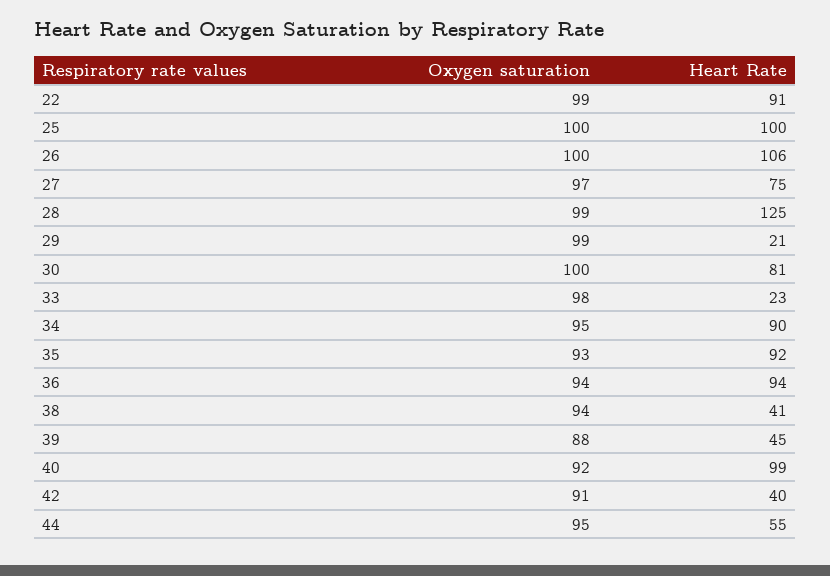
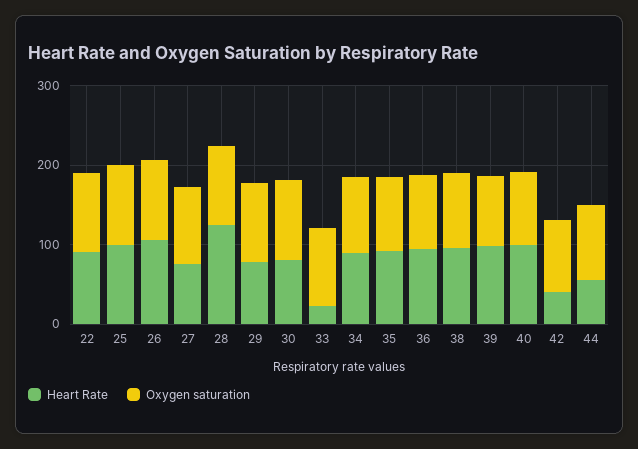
  {
    "Oxygen saturation": {
      "22": 99,
      "25": 100,
      "26": 100,
      "27": 97,
      "28": 99,
      "29": 99,
      "30": 100,
      "33": 98,
      "34": 95,
      "35": 93,
      "36": 94,
      "38": 94,
      "39": 88,
      "40": 92,
      "42": 91,
      "44": 95
    },
    "Heart Rate": {
      "22": 91,
      "25": 100,
      "26": 106,
      "27": 75,
      "28": 125,
-     "29": 21,
+     "29": 80,
      "30": 81,
      "33": 23,
      "34": 90,
      "35": 92,
      "36": 94,
-     "38": 41,
+     "38": 100,
-     "39": 45,
+     "39": 100,
      "40": 99,
      "42": 40,
      "44": 55
    }
  }

